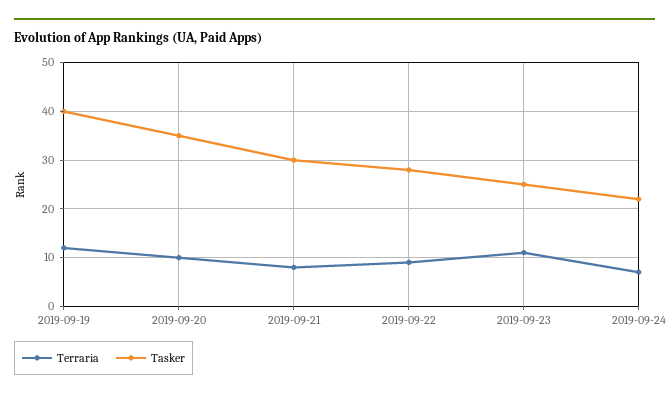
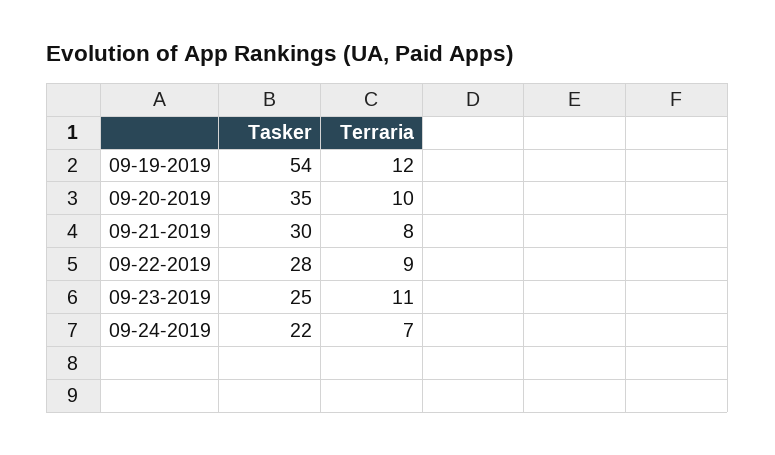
  {
    "Terraria": {
      "2019-09-19": 12,
      "2019-09-20": 10,
      "2019-09-21": 8,
      "2019-09-22": 9,
      "2019-09-23": 11,
      "2019-09-24": 7
    },
    "Tasker": {
-     "2019-09-19": 40,
+     "2019-09-19": 54,
      "2019-09-20": 35,
      "2019-09-21": 30,
      "2019-09-22": 28,
      "2019-09-23": 25,
      "2019-09-24": 22
    }
  }

